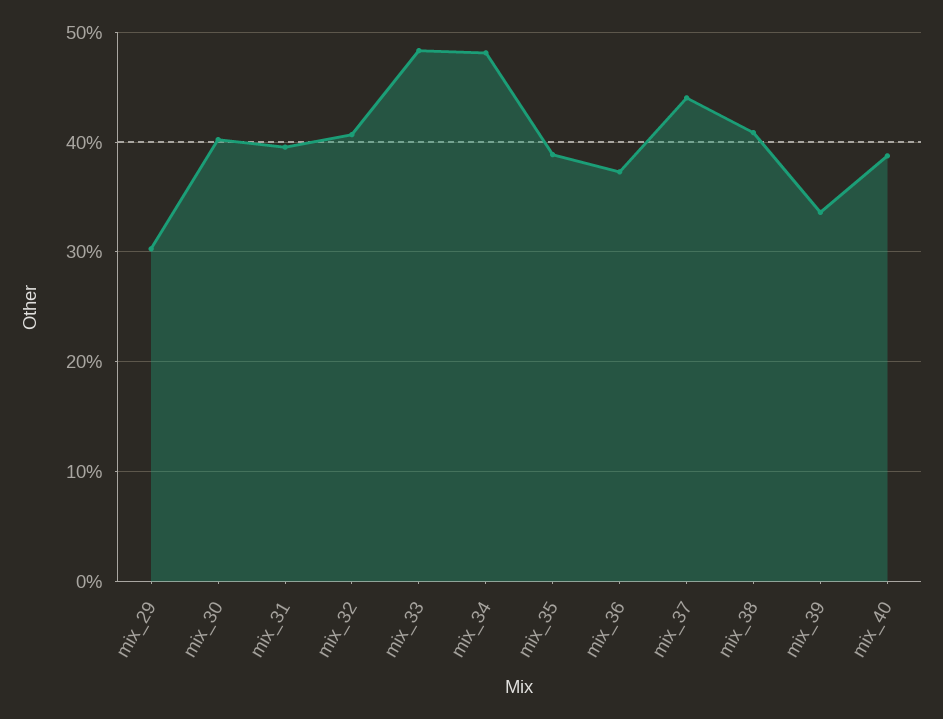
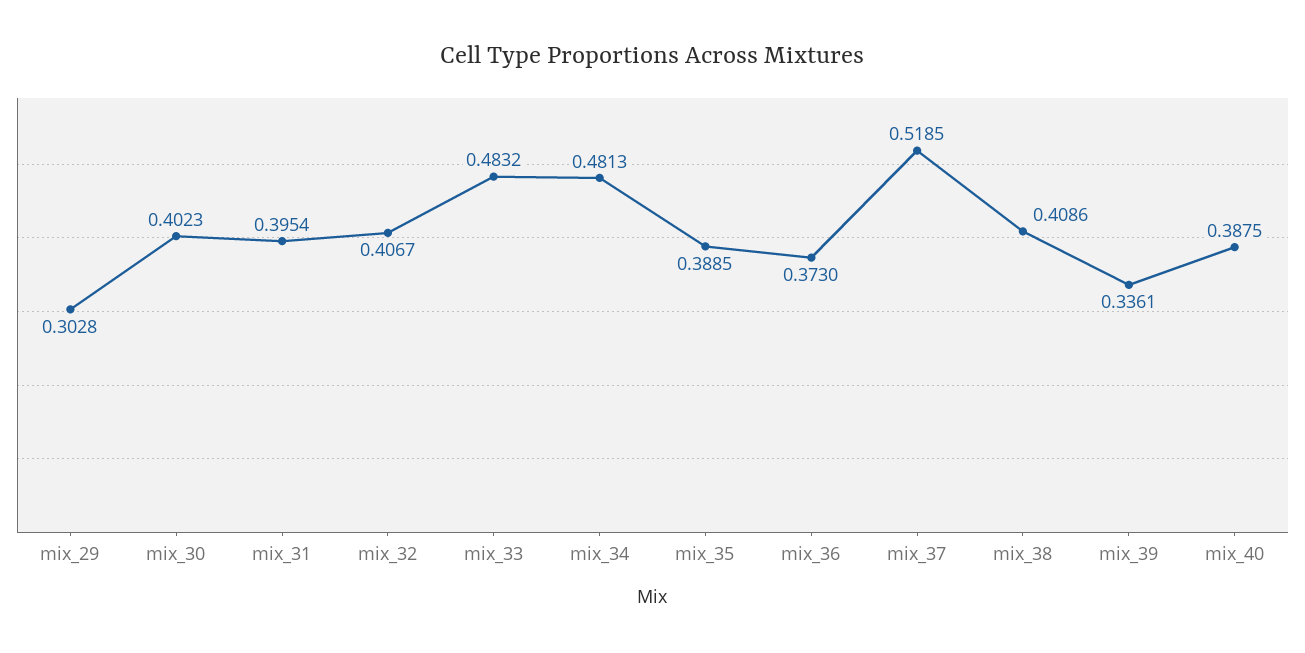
  {
    "mix_29": 0.3028,
    "mix_30": 0.4023,
    "mix_31": 0.3954,
    "mix_32": 0.4067,
    "mix_33": 0.4832,
    "mix_34": 0.4813,
    "mix_35": 0.3885,
    "mix_36": 0.373,
-   "mix_37": 0.44,
+   "mix_37": 0.5185,
    "mix_38": 0.4086,
    "mix_39": 0.3361,
    "mix_40": 0.3875
  }

